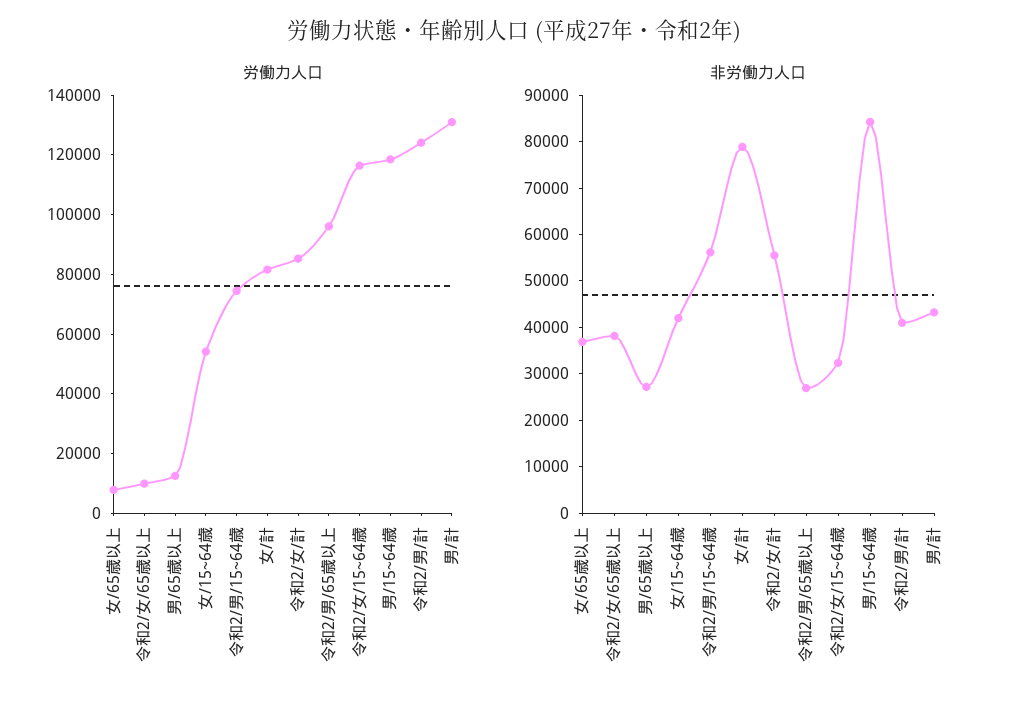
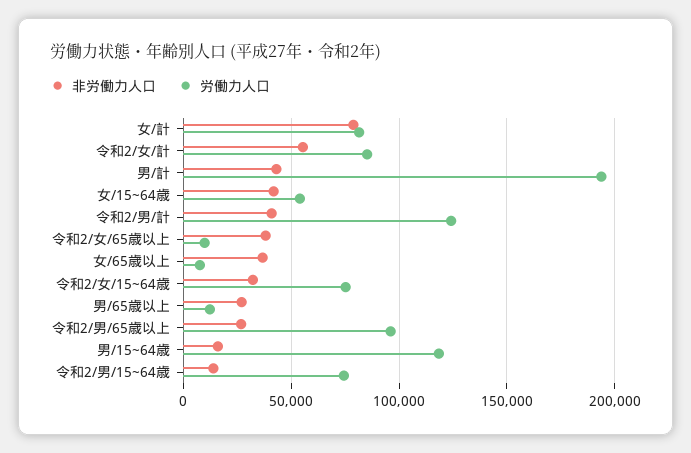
  {
    "労働力人口": {
      "女/65歳以上": 10000,
      "令和2/女/65歳以上": 10000,
      "男/65歳以上": 10000,
      "女/15~64歳": 55000,
      "令和2/男/15~64歳": 75000,
      "女/計": 80000,
      "令和2/女/計": 85000,
      "令和2/男/65歳以上": 95000,
-     "令和2/女/15~64歳": 115000,
+     "令和2/女/15~64歳": 75000,
      "男/15~64歳": 120000,
      "令和2/男/計": 125000,
-     "男/計": 130000
+     "男/計": 195000
    },
    "非労働力人口": {
      "女/65歳以上": 36000,
      "令和2/女/65歳以上": 38000,
      "男/65歳以上": 28000,
      "女/15~64歳": 42000,
-     "令和2/男/15~64歳": 56000,
+     "令和2/男/15~64歳": 15000,
      "女/計": 78000,
      "令和2/女/計": 56000,
      "令和2/男/65歳以上": 26000,
      "令和2/女/15~64歳": 32000,
-     "男/15~64歳": 84000,
+     "男/15~64歳": 15000,
      "令和2/男/計": 42000,
      "男/計": 44000
    }
  }

